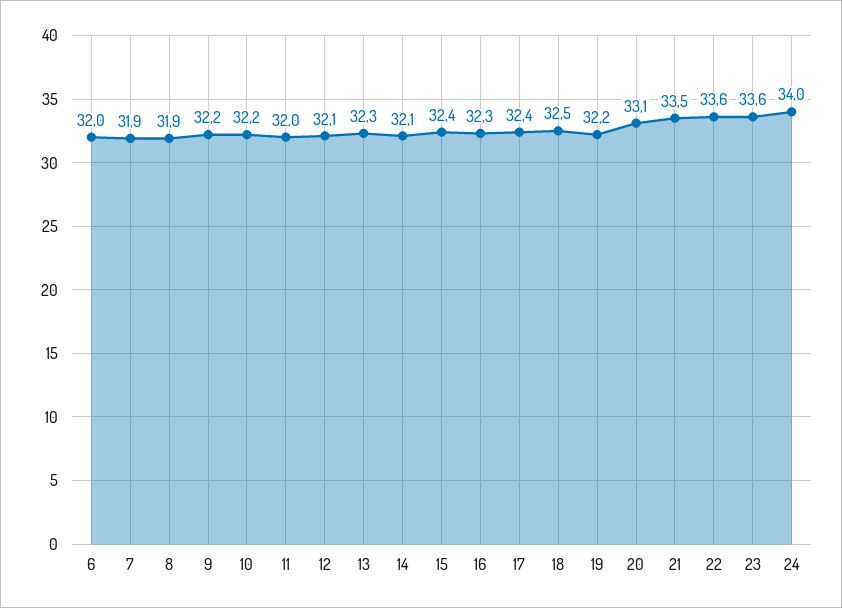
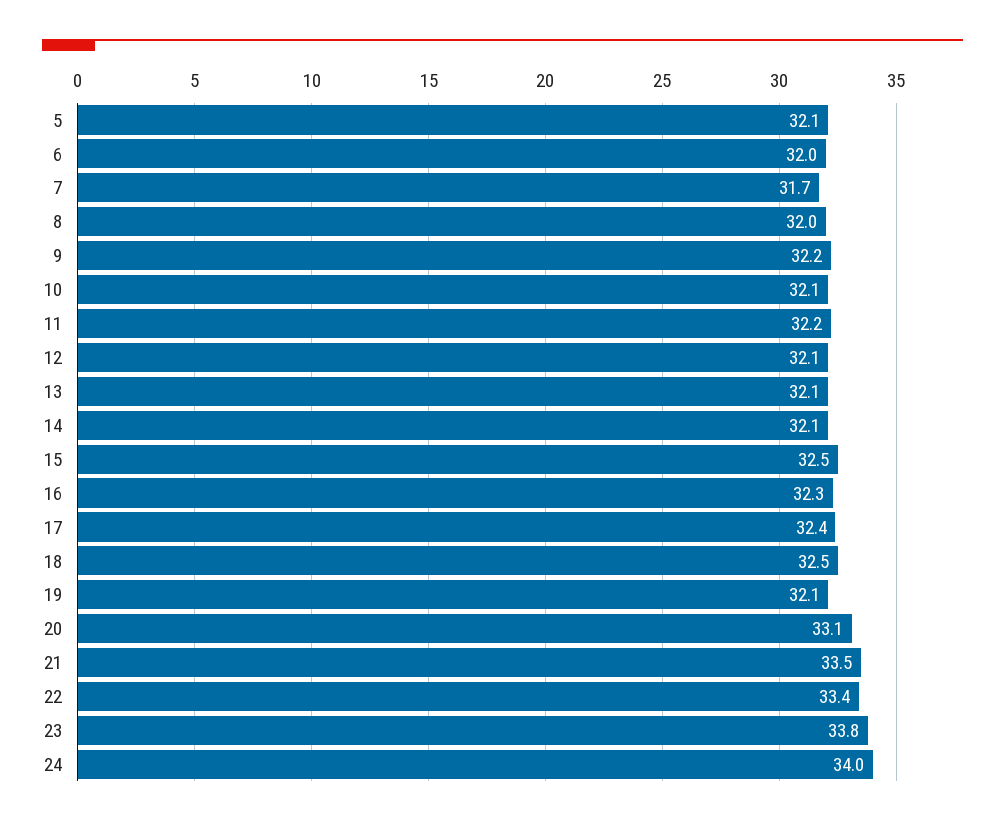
  {
    "6": 32,
-   "7": 31.9,
+   "7": 31.7,
-   "8": 31.9,
+   "8": 32,
    "9": 32.2,
-   "10": 32.2,
+   "10": 32.1,
-   "11": 32,
+   "11": 32.2,
    "12": 32.1,
-   "13": 32.3,
+   "13": 32.1,
    "14": 32.1,
-   "15": 32.4,
+   "15": 32.5,
    "16": 32.3,
    "17": 32.4,
    "18": 32.5,
-   "19": 32.2,
+   "19": 32.1,
    "20": 33.1,
    "21": 33.5,
-   "22": 33.6,
+   "22": 33.4,
-   "23": 33.6,
+   "23": 33.8,
-   "24": 34
+   "24": 34,
+   "5": 32.1
  }

